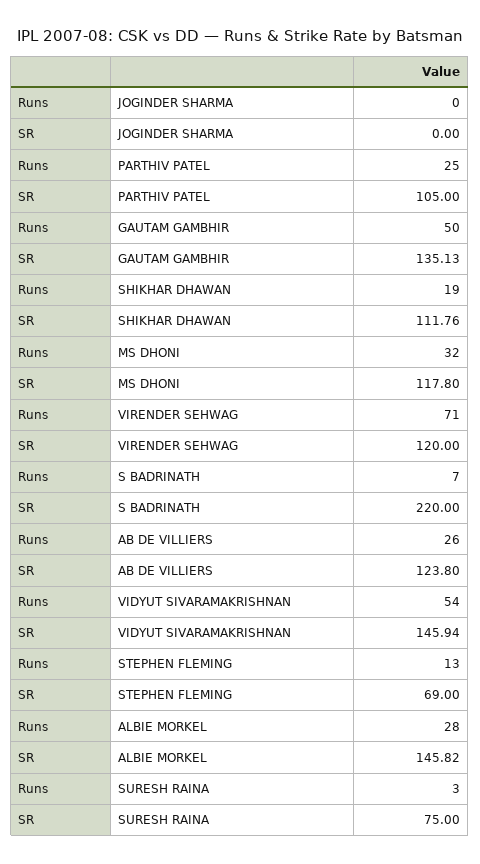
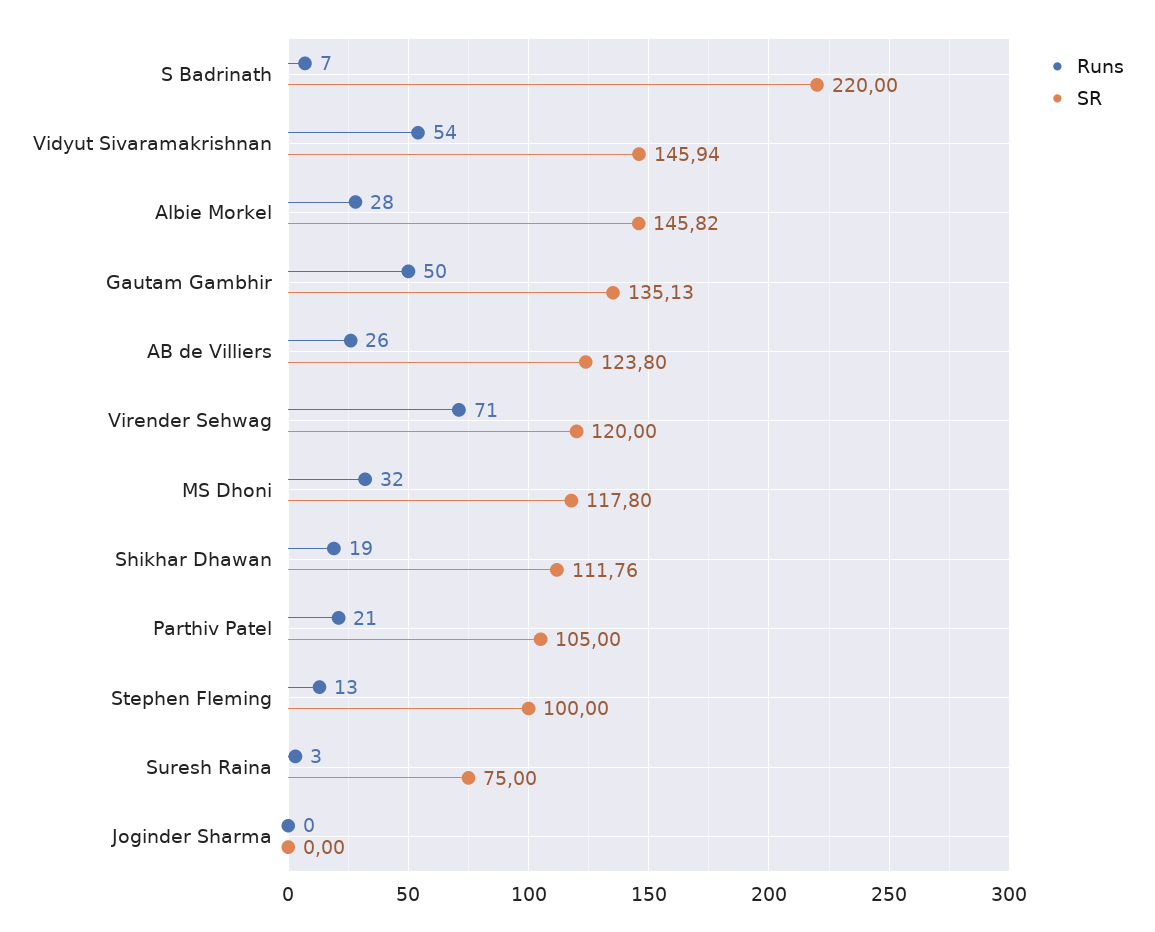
  {
    "Runs": {
      "JOGINDER SHARMA": 0,
-     "PARTHIV PATEL": 25,
+     "PARTHIV PATEL": 21,
      "GAUTAM GAMBHIR": 50,
      "SHIKHAR DHAWAN": 19,
      "MS DHONI": 32,
      "VIRENDER SEHWAG": 71,
      "S BADRINATH": 7,
      "AB DE VILLIERS": 26,
      "VIDYUT SIVARAMAKRISHNAN": 54,
      "STEPHEN FLEMING": 13,
      "ALBIE MORKEL": 28,
      "SURESH RAINA": 3
    },
    "SR": {
      "JOGINDER SHARMA": 0,
      "PARTHIV PATEL": 105,
      "GAUTAM GAMBHIR": 135.13,
      "SHIKHAR DHAWAN": 111.76,
      "MS DHONI": 117.8,
      "VIRENDER SEHWAG": 120,
      "S BADRINATH": 220,
      "AB DE VILLIERS": 123.8,
      "VIDYUT SIVARAMAKRISHNAN": 145.94,
-     "STEPHEN FLEMING": 69,
+     "STEPHEN FLEMING": 100,
      "ALBIE MORKEL": 145.82,
      "SURESH RAINA": 75
    }
  }

